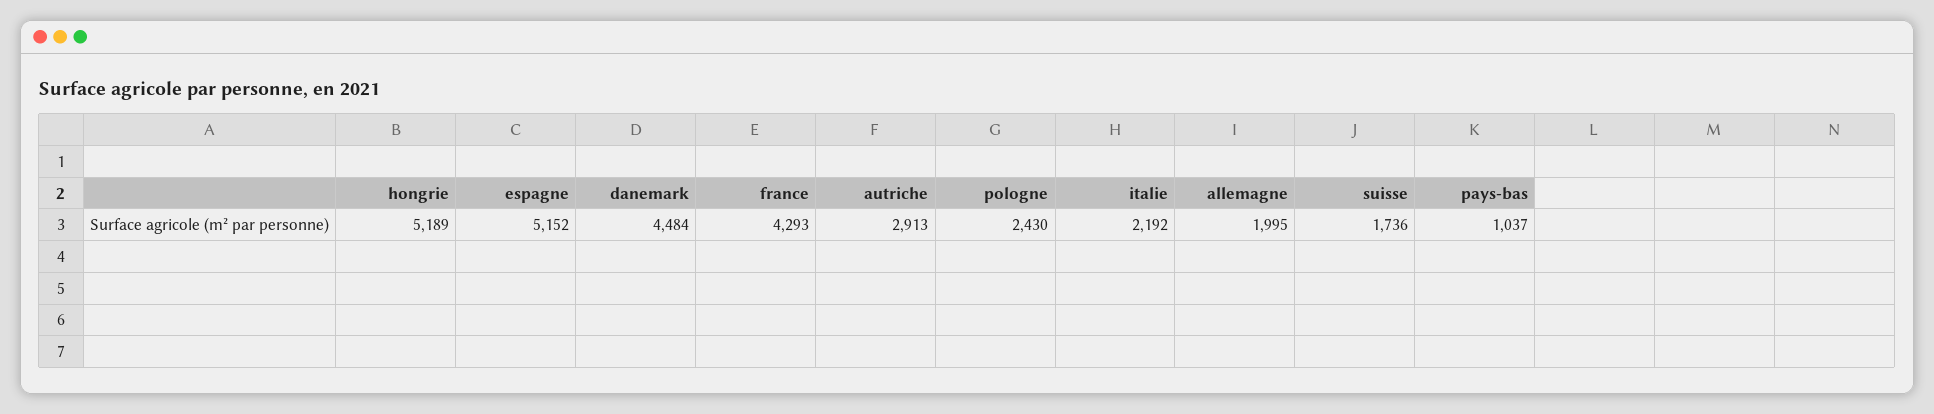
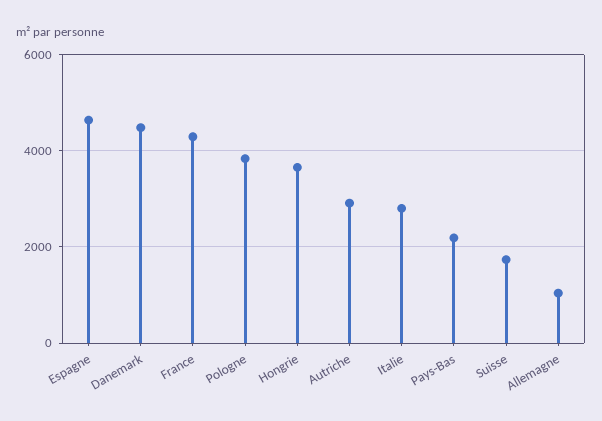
  {
-   "hongrie": 5189,
+   "hongrie": 3600,
-   "espagne": 5152,
+   "espagne": 4600,
    "danemark": 4484,
    "france": 4293,
    "autriche": 2913,
-   "pologne": 2430,
+   "pologne": 3800,
-   "italie": 2192,
+   "italie": 2800,
-   "allemagne": 1995,
+   "allemagne": 1000,
    "suisse": 1736,
-   "pays-bas": 1037
+   "pays-bas": 2200
  }

